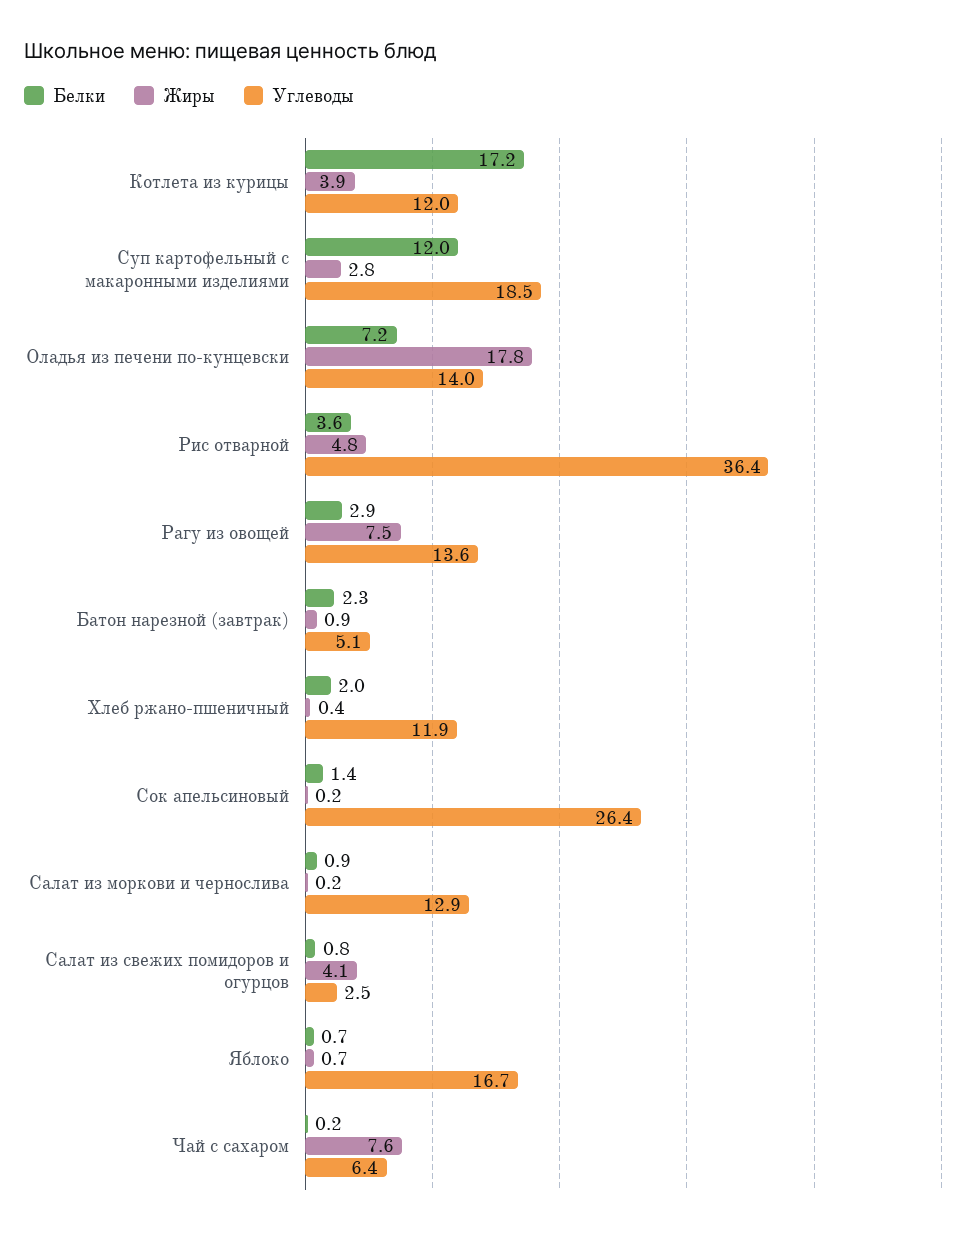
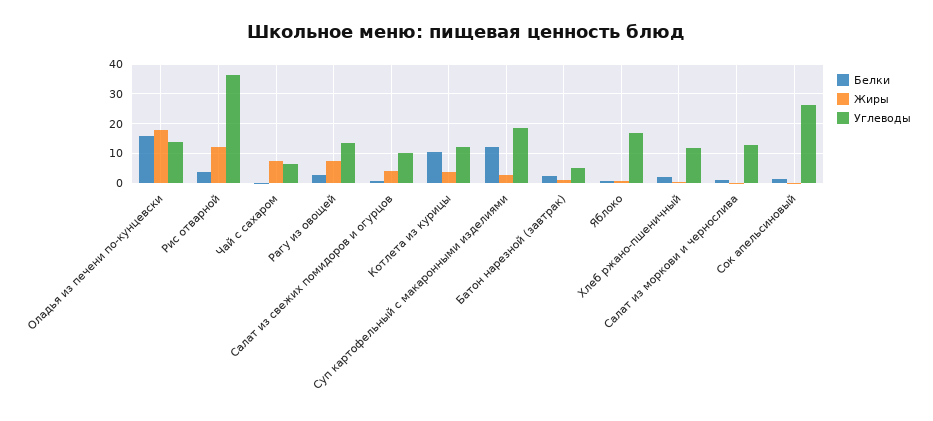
  {
    "Белки": {
-     "Котлета из курицы": 17.2,
+     "Котлета из курицы": 10,
      "Суп картофельный с макаронными изделиями": 12,
-     "Оладья из печени по-кунцевски": 7.2,
+     "Оладья из печени по-кунцевски": 15,
      "Рис отварной": 3.6,
      "Рагу из овощей": 2.9,
      "Батон нарезной (завтрак)": 2.3,
      "Хлеб ржано-пшеничный": 2,
      "Сок апельсиновый": 1.4,
      "Салат из моркови и чернослива": 0.9,
      "Салат из свежих помидоров и огурцов": 0.8,
      "Яблоко": 0.7,
      "Чай с сахаром": 0.2
    },
    "Жиры": {
      "Котлета из курицы": 3.9,
      "Суп картофельный с макаронными изделиями": 2.8,
      "Оладья из печени по-кунцевски": 17.8,
-     "Рис отварной": 4.8,
+     "Рис отварной": 12.5,
      "Рагу из овощей": 7.5,
      "Батон нарезной (завтрак)": 0.9,
      "Хлеб ржано-пшеничный": 0.4,
      "Сок апельсиновый": 0.2,
      "Салат из моркови и чернослива": 0.2,
      "Салат из свежих помидоров и огурцов": 4.1,
      "Яблоко": 0.7,
      "Чай с сахаром": 7.6
    },
    "Углеводы": {
      "Котлета из курицы": 12,
      "Суп картофельный с макаронными изделиями": 18.5,
      "Оладья из печени по-кунцевски": 14,
      "Рис отварной": 36.4,
      "Рагу из овощей": 13.6,
      "Батон нарезной (завтрак)": 5.1,
      "Хлеб ржано-пшеничный": 11.9,
      "Сок апельсиновый": 26.4,
      "Салат из моркови и чернослива": 12.9,
-     "Салат из свежих помидоров и огурцов": 2.5,
+     "Салат из свежих помидоров и огурцов": 10,
      "Яблоко": 16.7,
      "Чай с сахаром": 6.4
    }
  }

